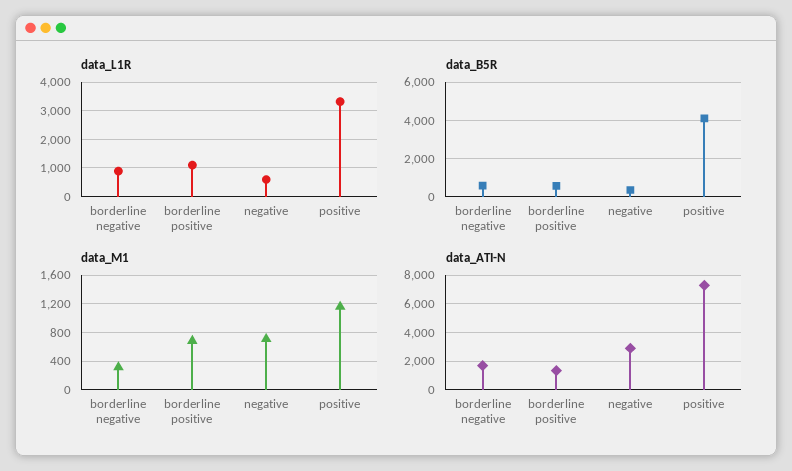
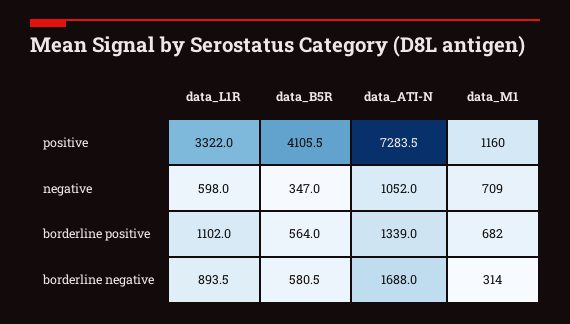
  {
    "data_L1R": {
      "borderline negative": 893.5,
      "borderline positive": 1102,
      "negative": 598,
      "positive": 3322
    },
    "data_B5R": {
      "borderline negative": 580.5,
      "borderline positive": 564,
      "negative": 347,
      "positive": 4105.5
    },
    "data_M1": {
      "borderline negative": 314,
      "borderline positive": 682,
      "negative": 709,
      "positive": 1160
    },
    "data_ATI-N": {
      "borderline negative": 1688,
      "borderline positive": 1339,
-     "negative": 3000,
+     "negative": 1052,
      "positive": 7283.5
    }
  }

